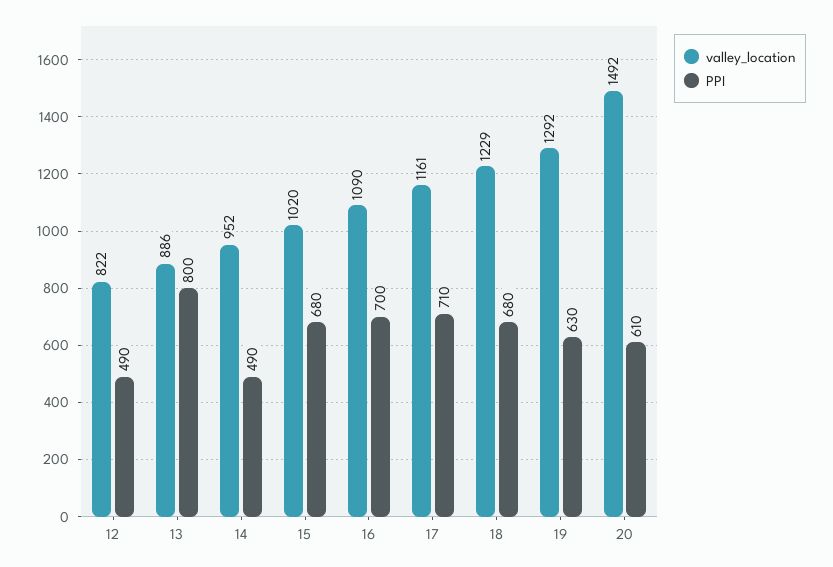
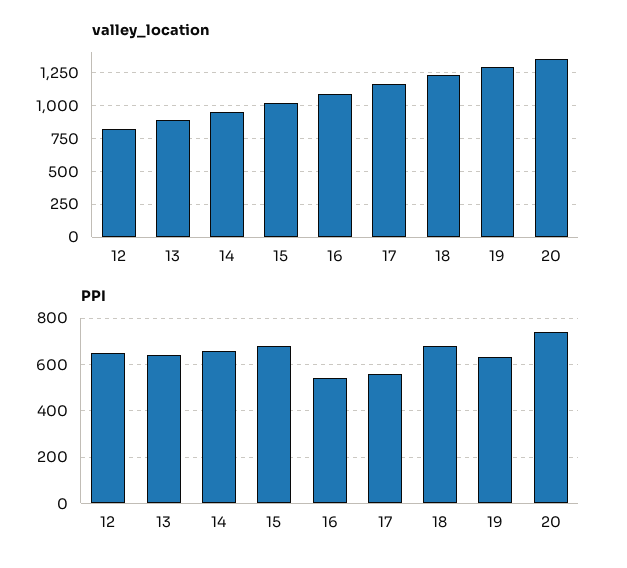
  {
    "valley_location": {
      "12": 822,
      "13": 886,
      "14": 952,
      "15": 1020,
      "16": 1090,
      "17": 1161,
      "18": 1229,
      "19": 1292,
-     "20": 1492
+     "20": 1350
    },
    "PPI": {
-     "12": 490,
+     "12": 650,
-     "13": 800,
+     "13": 650,
-     "14": 490,
+     "14": 650,
      "15": 680,
-     "16": 700,
+     "16": 550,
-     "17": 710,
+     "17": 550,
      "18": 680,
      "19": 630,
-     "20": 610
+     "20": 750
    }
  }

